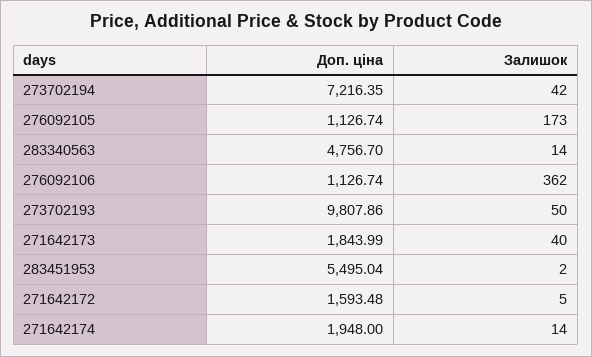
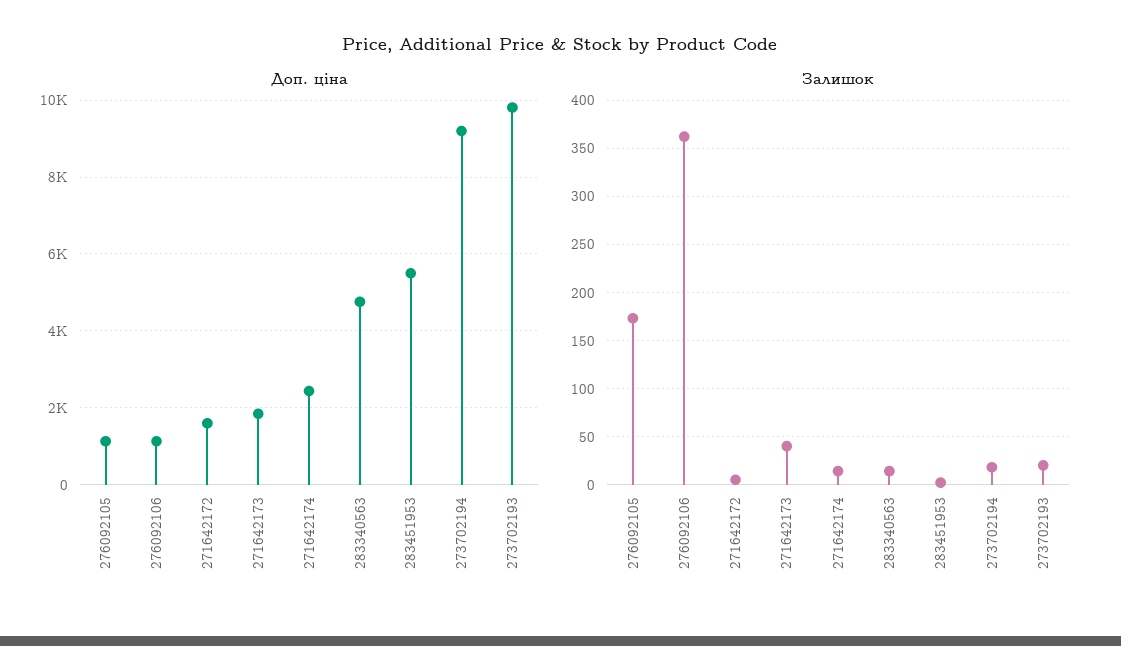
  {
    "Доп. ціна": {
-     "273702194": 7216.35,
+     "273702194": 9200,
      "276092105": 1126.74,
      "283340563": 4756.7,
      "276092106": 1126.74,
      "273702193": 9807.86,
      "271642173": 1843.99,
      "283451953": 5495.04,
      "271642172": 1593.48,
-     "271642174": 1948
+     "271642174": 2400
    },
    "Залишок": {
-     "273702194": 42,
+     "273702194": 20,
      "276092105": 173,
      "283340563": 14,
      "276092106": 362,
-     "273702193": 50,
+     "273702193": 20,
      "271642173": 40,
      "283451953": 2,
      "271642172": 5,
      "271642174": 14
    }
  }

